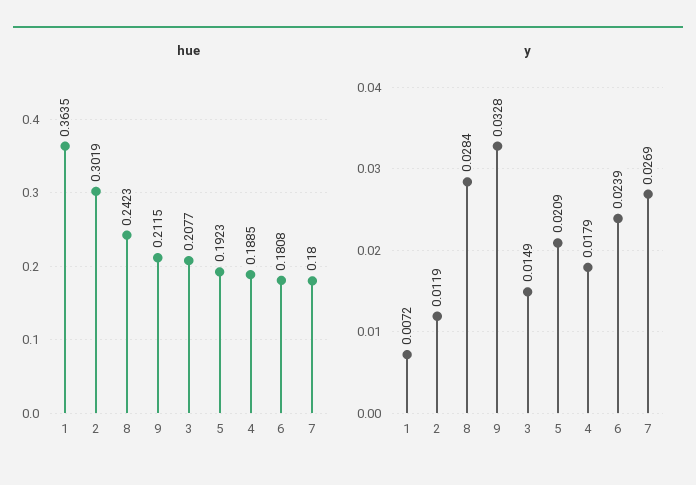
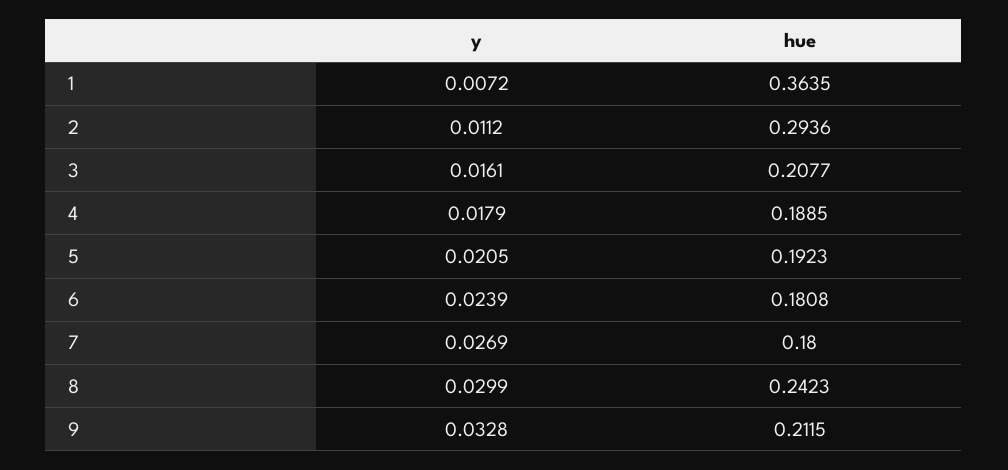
  {
    "hue": {
      "1": 0.3635,
-     "2": 0.3019,
+     "2": 0.2936,
      "8": 0.2423,
      "9": 0.2115,
      "3": 0.2077,
      "5": 0.1923,
      "4": 0.1885,
      "6": 0.1808,
      "7": 0.18
    },
    "y": {
      "1": 0.0072,
-     "2": 0.0119,
+     "2": 0.0112,
-     "8": 0.0284,
+     "8": 0.0299,
      "9": 0.0328,
-     "3": 0.0149,
+     "3": 0.0161,
-     "5": 0.0209,
+     "5": 0.0205,
      "4": 0.0179,
      "6": 0.0239,
      "7": 0.0269
    }
  }

